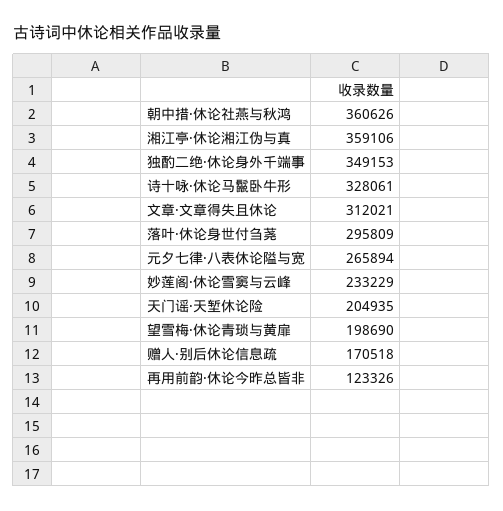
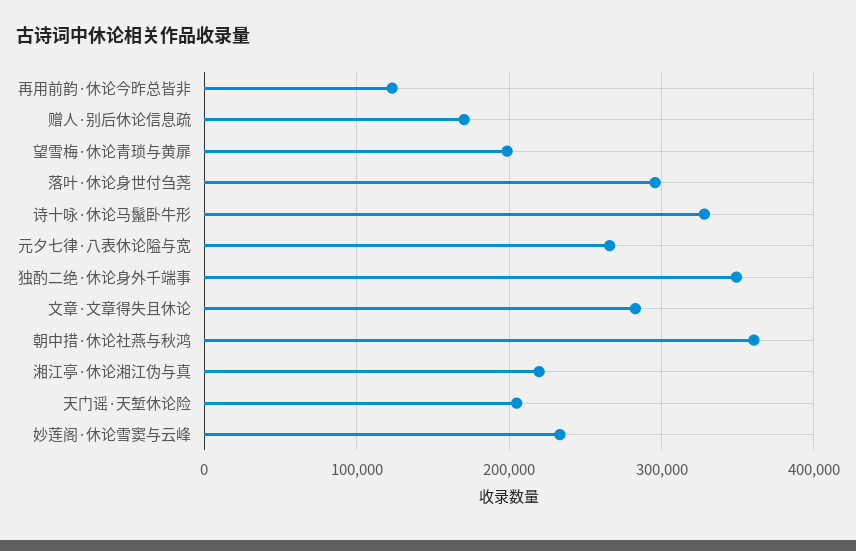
  {
    "朝中措·休论社燕与秋鸿": 360626,
-   "湘江亭·休论湘江伪与真": 359106,
+   "湘江亭·休论湘江伪与真": 220000,
    "独酌二绝·休论身外千端事": 349153,
    "诗十咏·休论马鬣卧牛形": 328061,
-   "文章·文章得失且休论": 312021,
+   "文章·文章得失且休论": 280000,
    "落叶·休论身世付刍荛": 295809,
    "元夕七律·八表休论隘与宽": 265894,
    "妙莲阁·休论雪窦与云峰": 233229,
    "天门谣·天堑休论险": 204935,
    "望雪梅·休论青琐与黄扉": 198690,
    "赠人·别后休论信息疏": 170518,
    "再用前韵·休论今昨总皆非": 123326
  }

